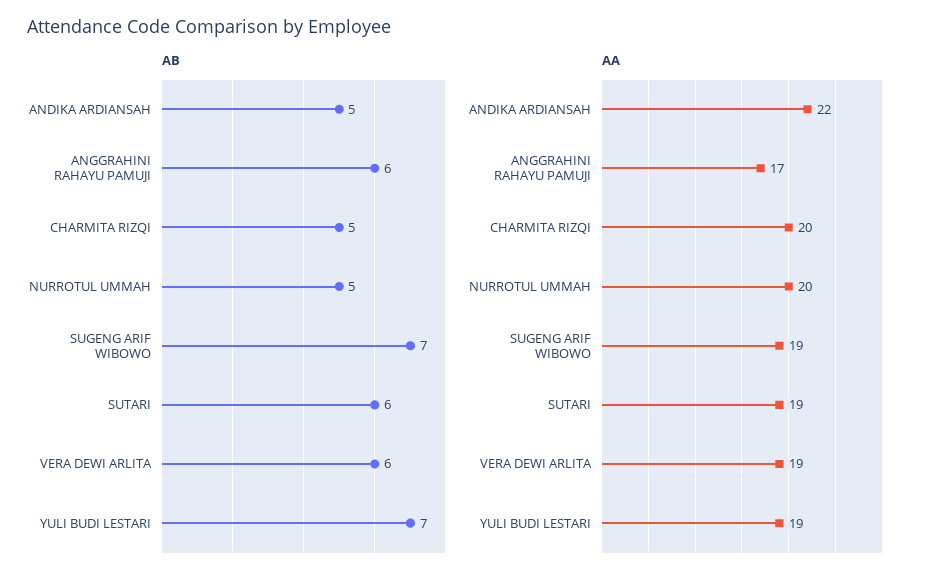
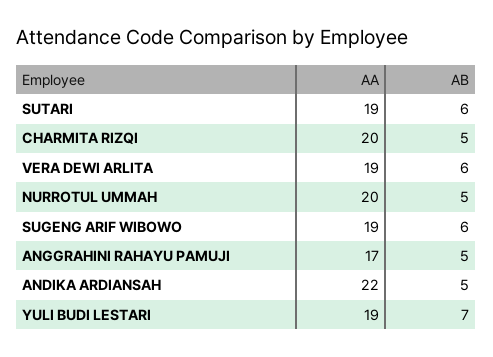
  {
    "AB": {
      "ANDIKA ARDIANSAH": 5,
-     "ANGGRAHINI RAHAYU PAMUJI": 6,
+     "ANGGRAHINI RAHAYU PAMUJI": 5,
      "CHARMITA RIZQI": 5,
      "NURROTUL UMMAH": 5,
-     "SUGENG ARIF WIBOWO": 7,
+     "SUGENG ARIF WIBOWO": 6,
      "SUTARI": 6,
      "VERA DEWI ARLITA": 6,
      "YULI BUDI LESTARI": 7
    },
    "AA": {
      "ANDIKA ARDIANSAH": 22,
      "ANGGRAHINI RAHAYU PAMUJI": 17,
      "CHARMITA RIZQI": 20,
      "NURROTUL UMMAH": 20,
      "SUGENG ARIF WIBOWO": 19,
      "SUTARI": 19,
      "VERA DEWI ARLITA": 19,
      "YULI BUDI LESTARI": 19
    }
  }

